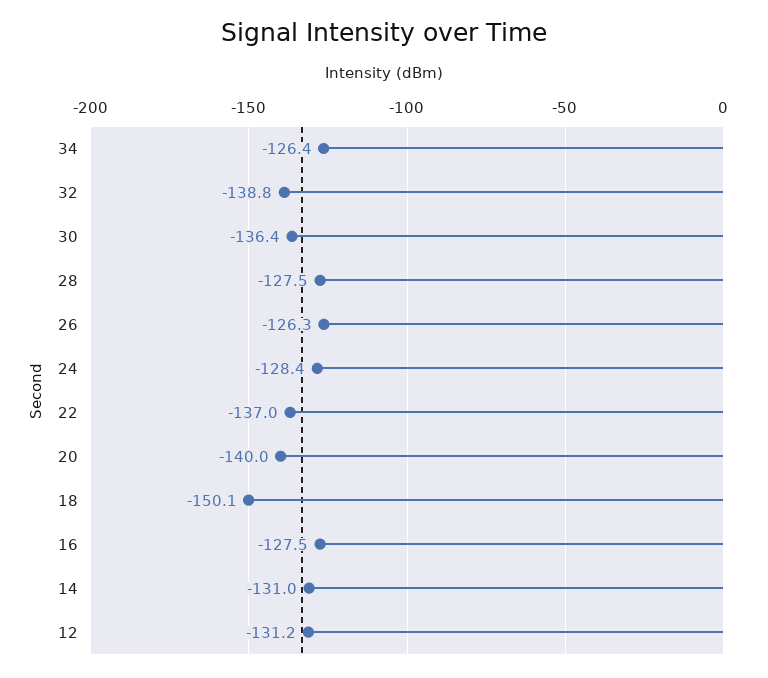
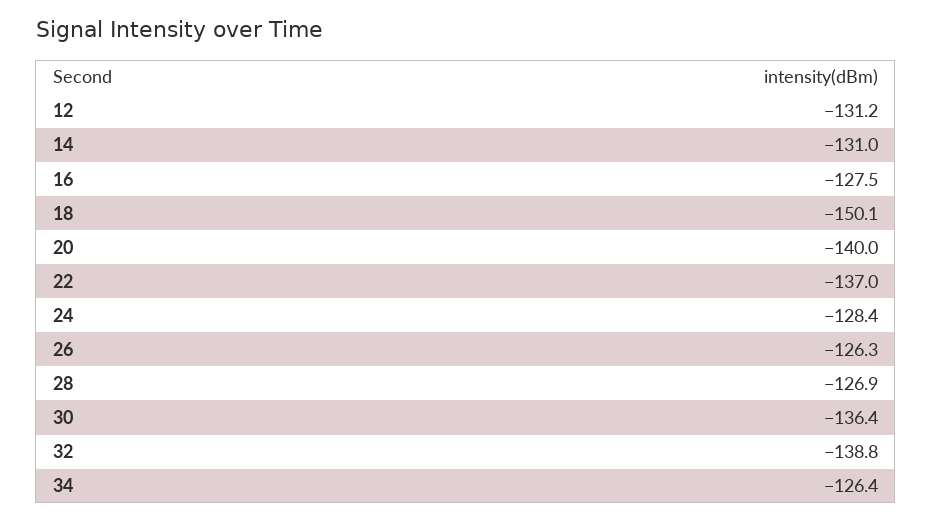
  {
    "34": -126.4,
    "32": -138.8,
    "30": -136.4,
-   "28": -127.5,
+   "28": -126.9,
    "26": -126.3,
    "24": -128.4,
    "22": -137,
    "20": -140,
    "18": -150.1,
    "16": -127.5,
    "14": -131,
    "12": -131.2
  }

